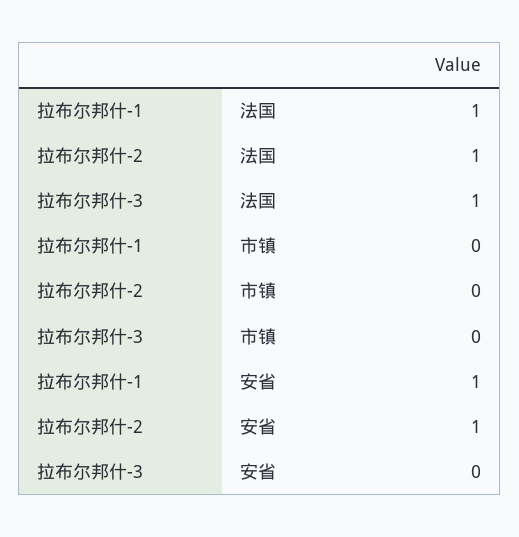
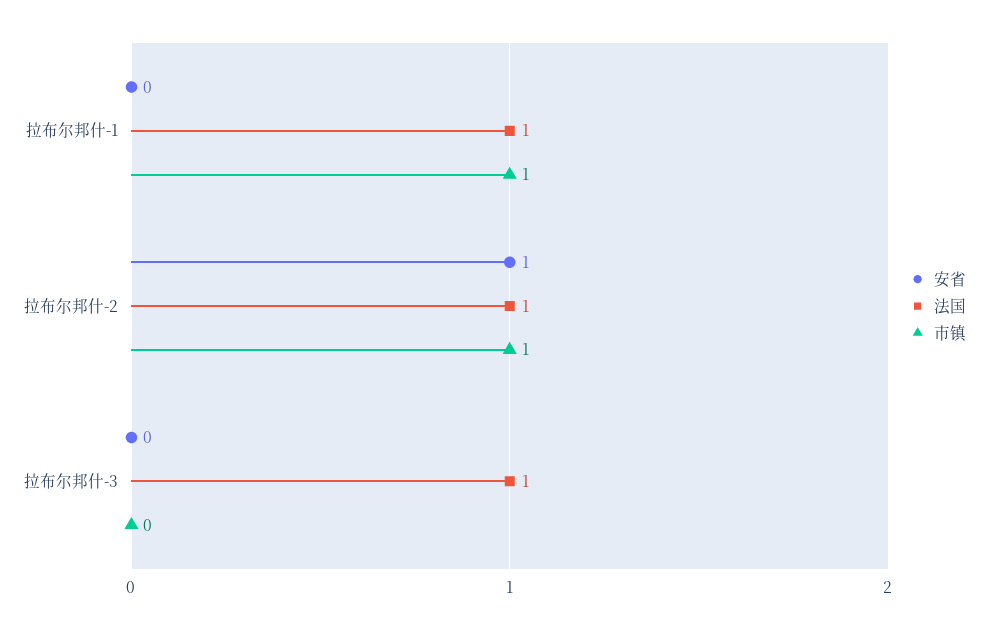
  {
    "法国": {
      "拉布尔邦什-1": 1,
      "拉布尔邦什-2": 1,
      "拉布尔邦什-3": 1
    },
    "市镇": {
-     "拉布尔邦什-1": 0,
+     "拉布尔邦什-1": 1,
-     "拉布尔邦什-2": 0,
+     "拉布尔邦什-2": 1,
      "拉布尔邦什-3": 0
    },
    "安省": {
-     "拉布尔邦什-1": 1,
+     "拉布尔邦什-1": 0,
      "拉布尔邦什-2": 1,
      "拉布尔邦什-3": 0
    }
  }

